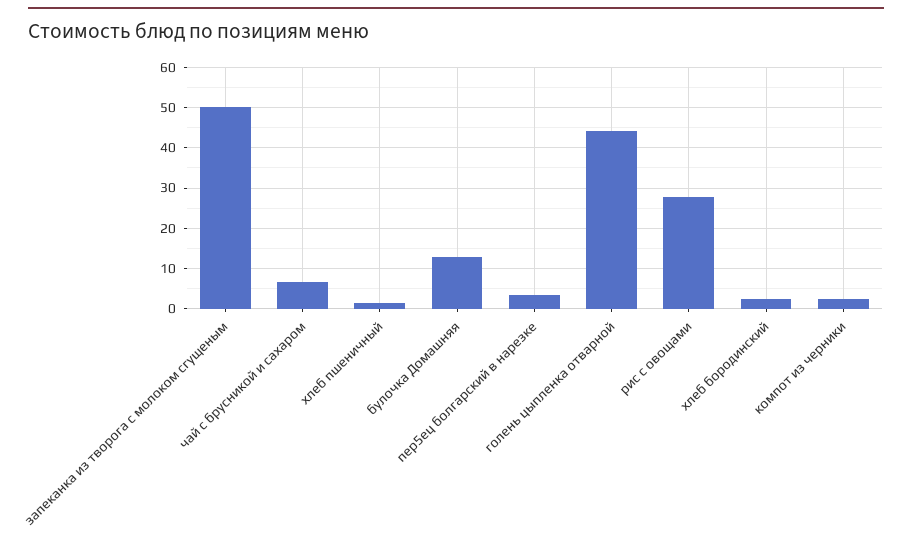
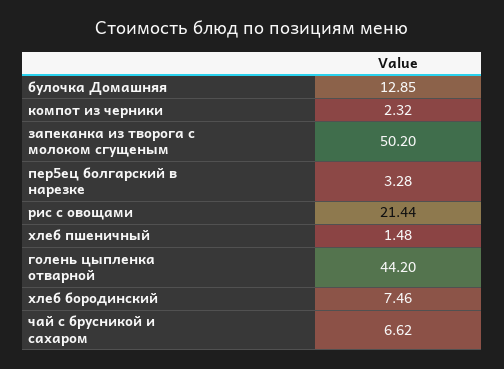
  {
    "запеканка из творога с молоком сгущеным": 50.2,
    "чай с брусникой и сахаром": 6.62,
    "хлеб пшеничный": 1.48,
    "булочка Домашняя": 12.85,
    "пер5ец болгарский в нарезке": 3.28,
    "голень цыпленка отварной": 44.2,
-   "рис с овощами": 28,
+   "рис с овощами": 21.44,
-   "хлеб бородинский": 2,
+   "хлеб бородинский": 7.46,
    "компот из черники": 2.32
  }

